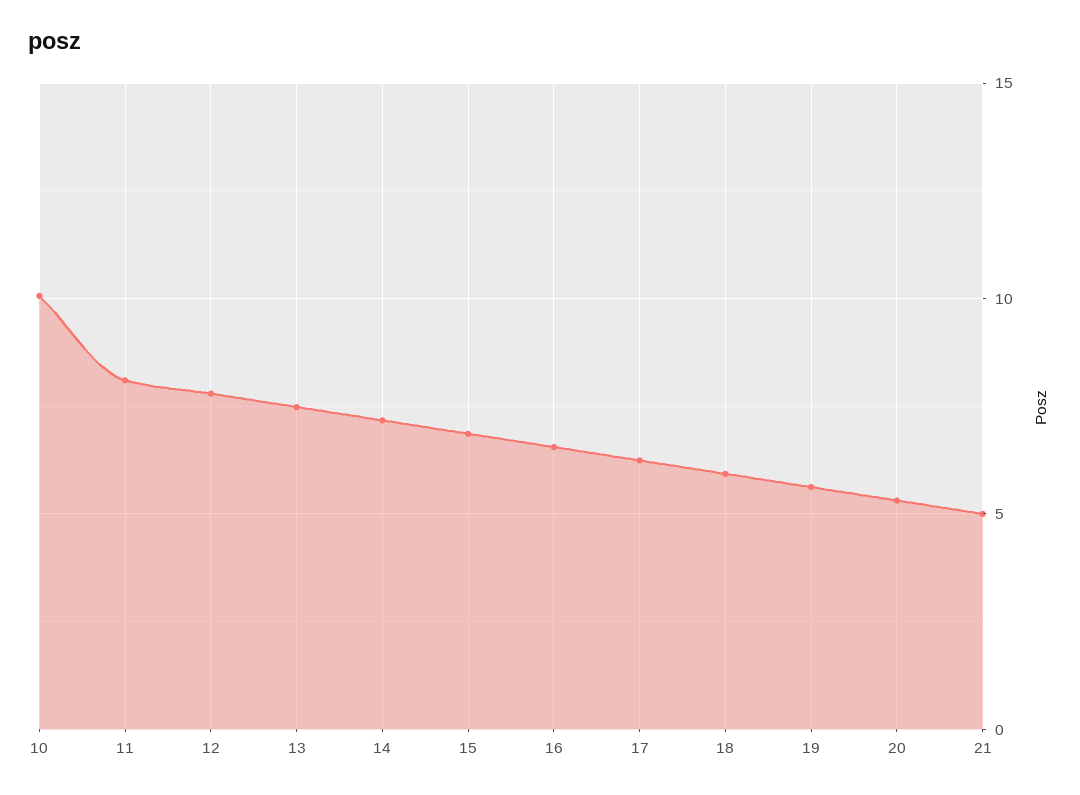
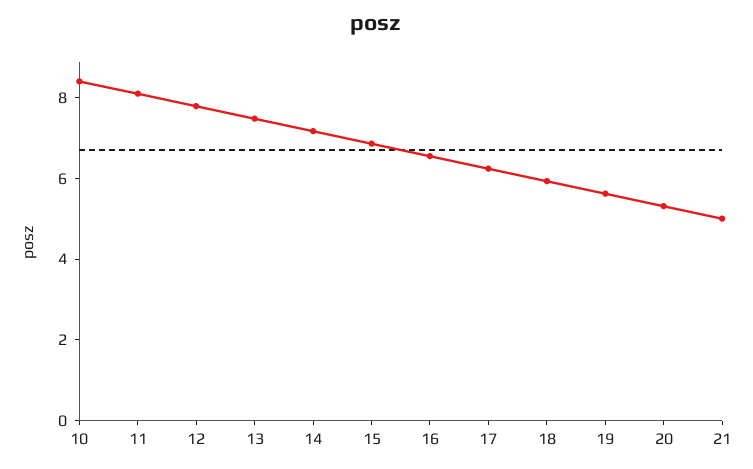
  {
-   "10": 10,
+   "10": 8.5,
    "11": 8,
    "12": 8,
    "13": 7.5,
    "14": 7,
    "15": 7,
    "16": 6.5,
    "17": 6,
    "18": 6,
    "19": 5.5,
    "20": 5.5,
    "21": 5
  }

